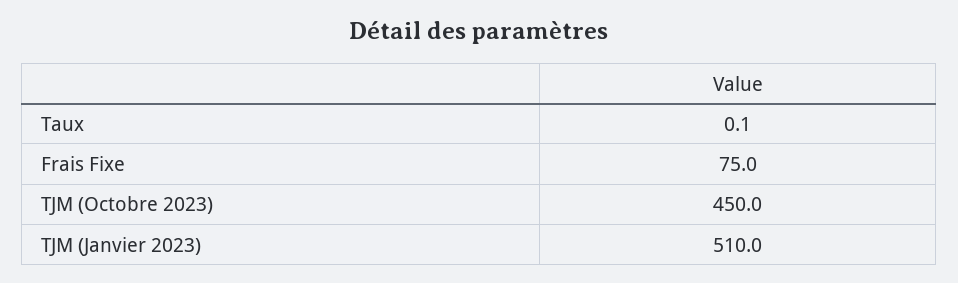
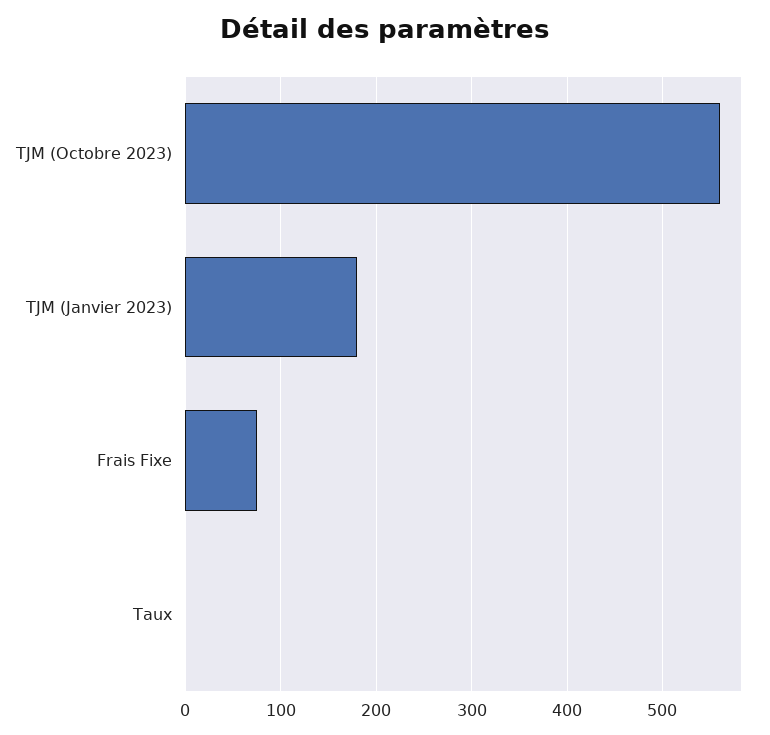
  {
    "Taux": 0.1,
    "Frais Fixe": 75,
-   "TJM (Octobre 2023)": 450,
+   "TJM (Octobre 2023)": 560,
-   "TJM (Janvier 2023)": 510
+   "TJM (Janvier 2023)": 180
  }

